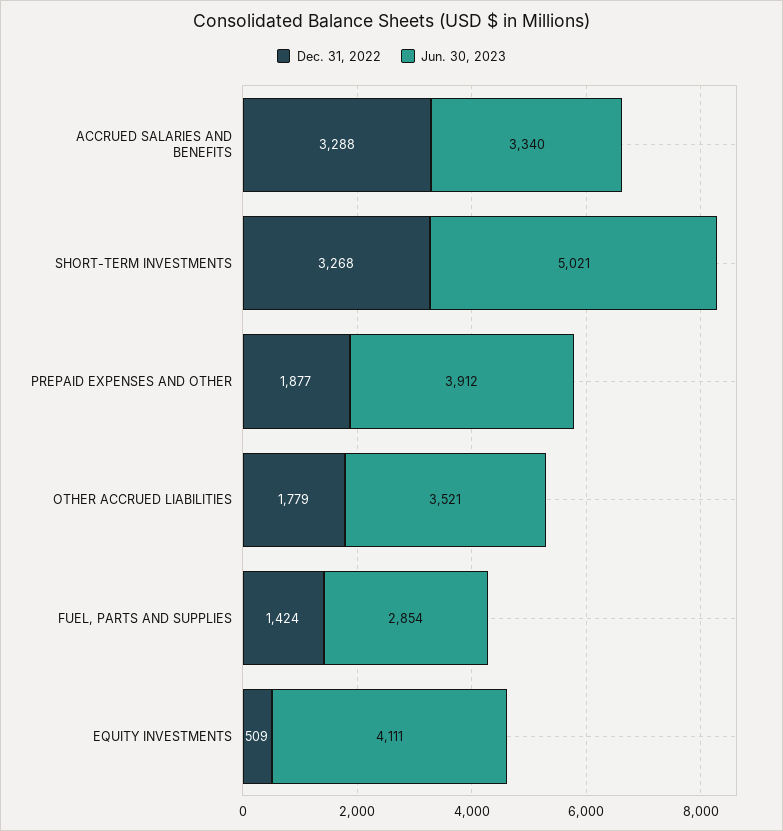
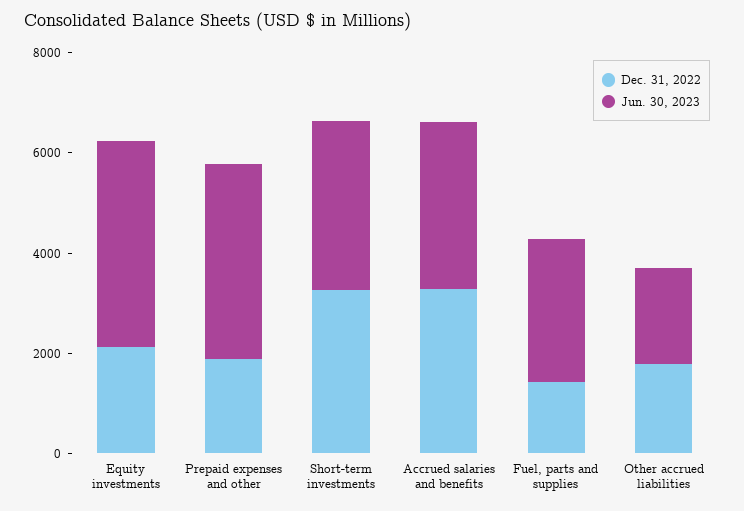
  {
    "Dec. 31, 2022": {
      "ACCRUED SALARIES AND BENEFITS": 3288,
      "SHORT-TERM INVESTMENTS": 3268,
      "PREPAID EXPENSES AND OTHER": 1877,
      "OTHER ACCRUED LIABILITIES": 1779,
      "FUEL, PARTS AND SUPPLIES": 1424,
-     "EQUITY INVESTMENTS": 509
+     "EQUITY INVESTMENTS": 2000
    },
    "Jun. 30, 2023": {
      "ACCRUED SALARIES AND BENEFITS": 3340,
-     "SHORT-TERM INVESTMENTS": 5021,
+     "SHORT-TERM INVESTMENTS": 3500,
      "PREPAID EXPENSES AND OTHER": 3912,
-     "OTHER ACCRUED LIABILITIES": 3521,
+     "OTHER ACCRUED LIABILITIES": 2000,
      "FUEL, PARTS AND SUPPLIES": 2854,
      "EQUITY INVESTMENTS": 4111
    }
  }

